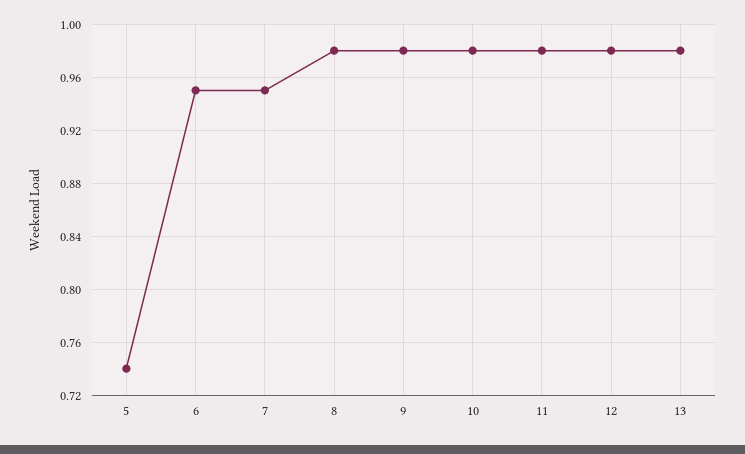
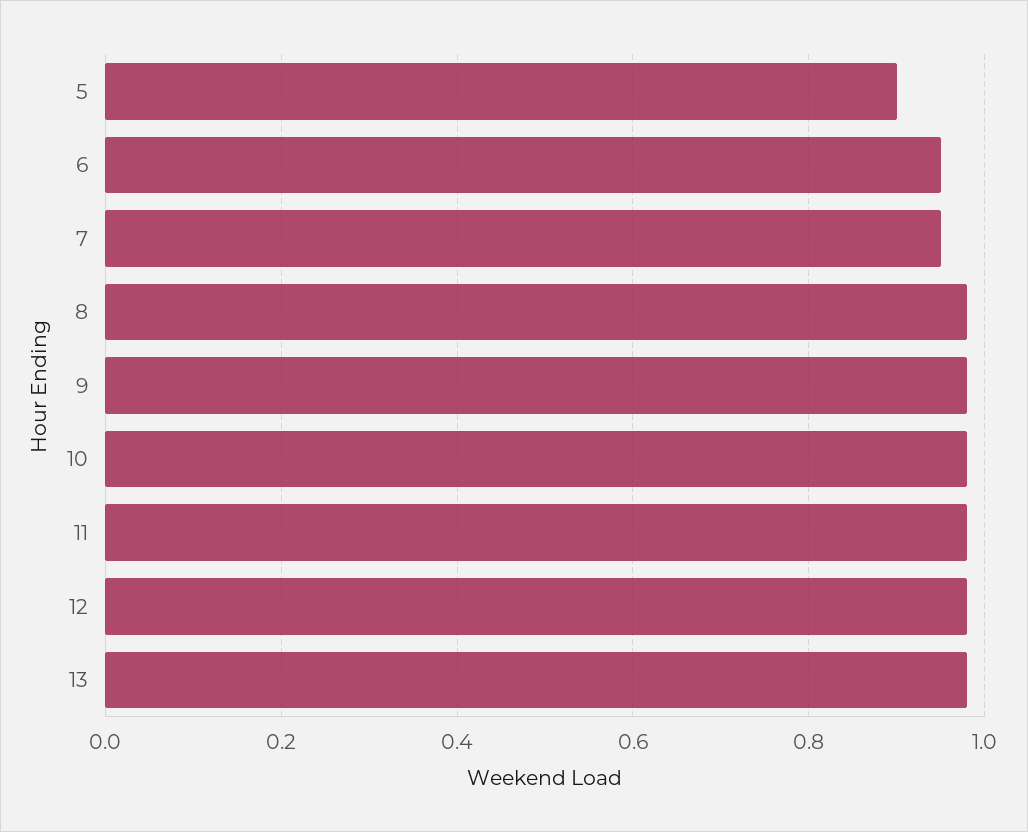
  {
-   "5": 0.74,
+   "5": 0.9,
    "6": 0.95,
    "7": 0.95,
    "8": 0.98,
    "9": 0.98,
    "10": 0.98,
    "11": 0.98,
    "12": 0.98,
    "13": 0.98
  }

